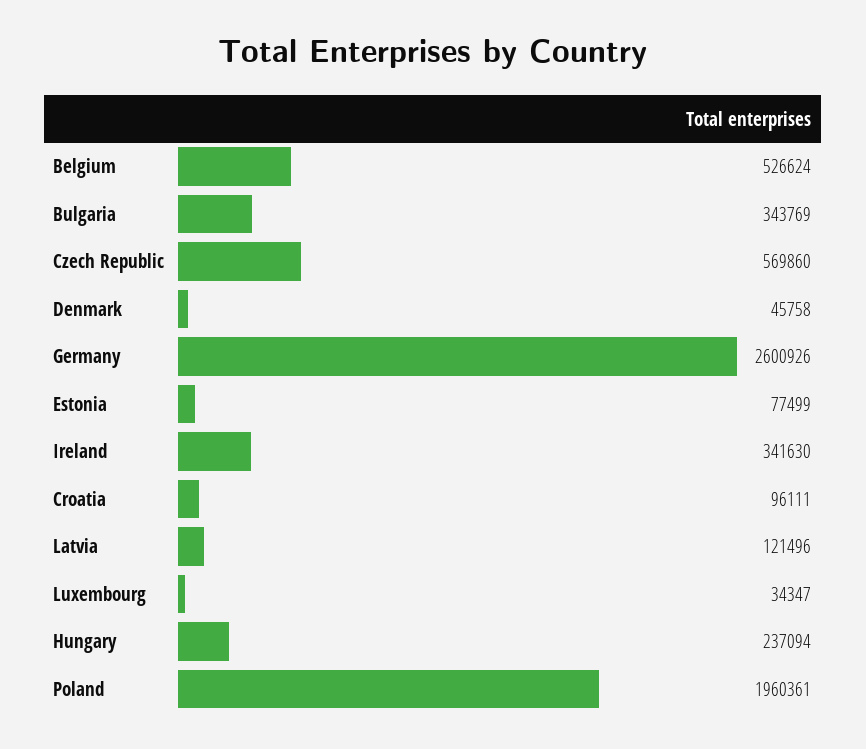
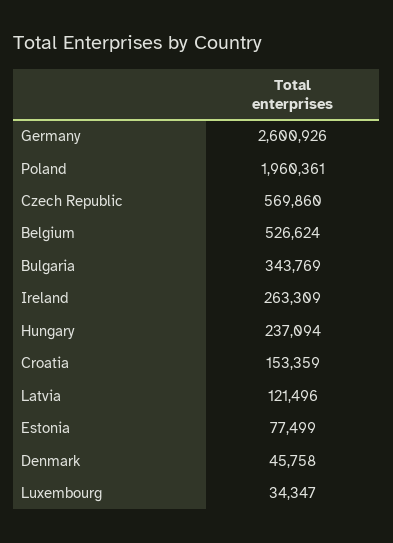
  {
    "Belgium": 526624,
    "Bulgaria": 343769,
    "Czech Republic": 569860,
    "Denmark": 45758,
    "Germany": 2600926,
    "Estonia": 77499,
-   "Ireland": 341630,
+   "Ireland": 263309,
-   "Croatia": 96111,
+   "Croatia": 153359,
    "Latvia": 121496,
    "Luxembourg": 34347,
    "Hungary": 237094,
    "Poland": 1960361
  }

